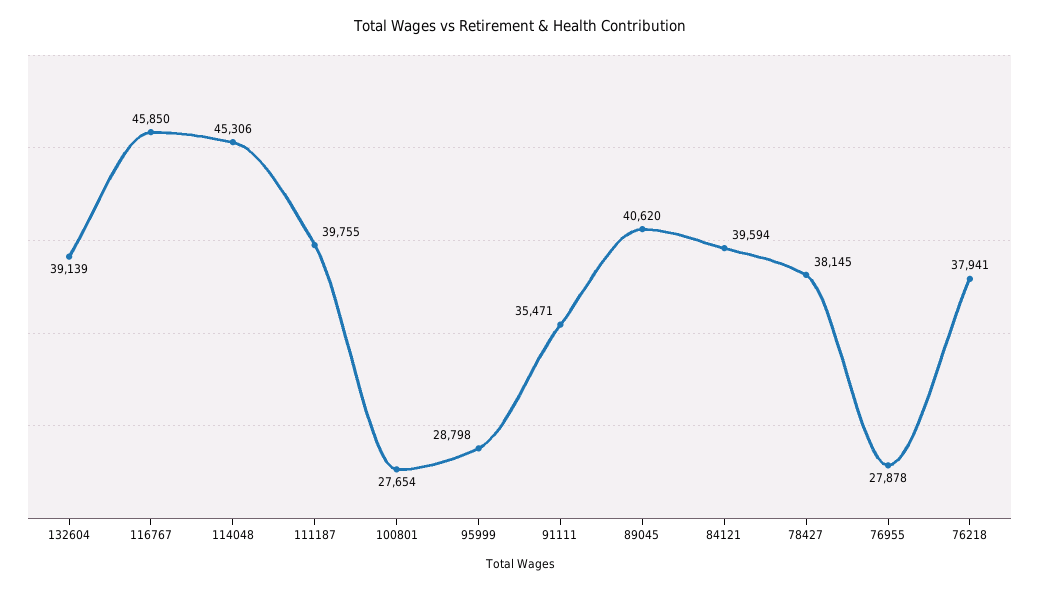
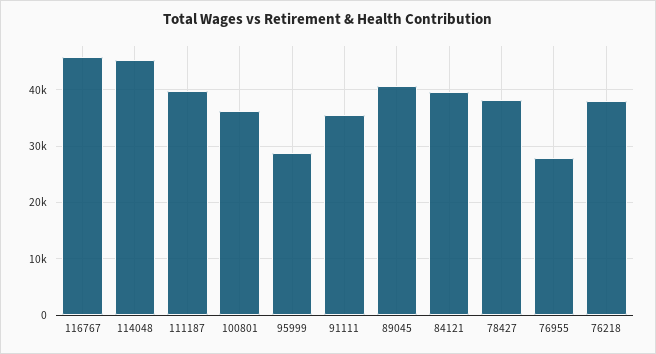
  {
-   "132604": 39139,
    "116767": 45850,
    "114048": 45306,
    "111187": 39755,
-   "100801": 27654,
+   "100801": 36000,
    "95999": 28798,
    "91111": 35471,
    "89045": 40620,
    "84121": 39594,
    "78427": 38145,
    "76955": 27878,
    "76218": 37941
  }

